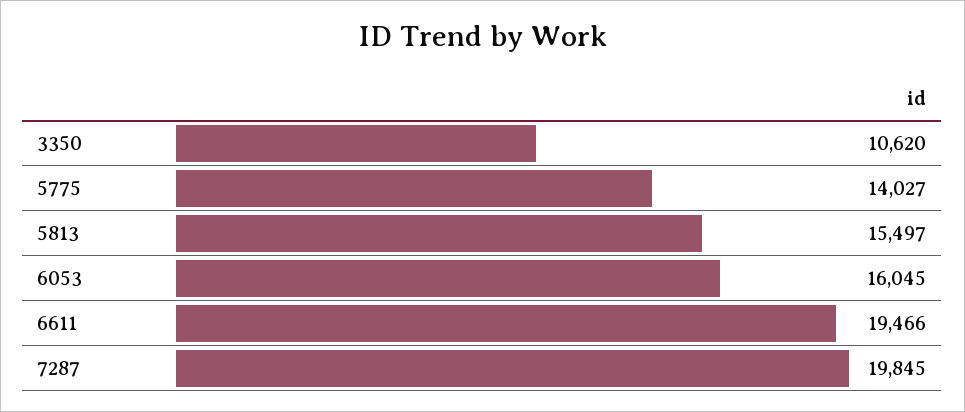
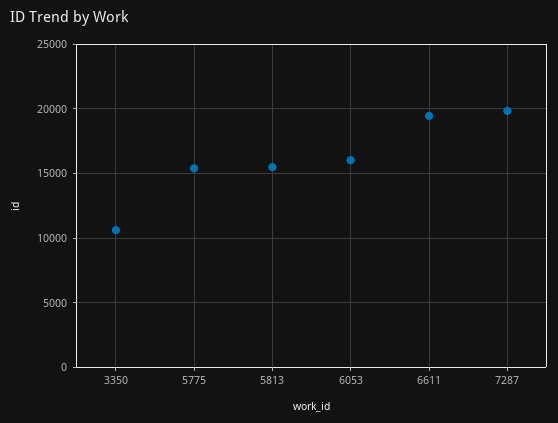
  {
    "3350": 10620,
-   "5775": 14027,
+   "5775": 15500,
    "5813": 15497,
    "6053": 16045,
    "6611": 19466,
    "7287": 19845
  }

